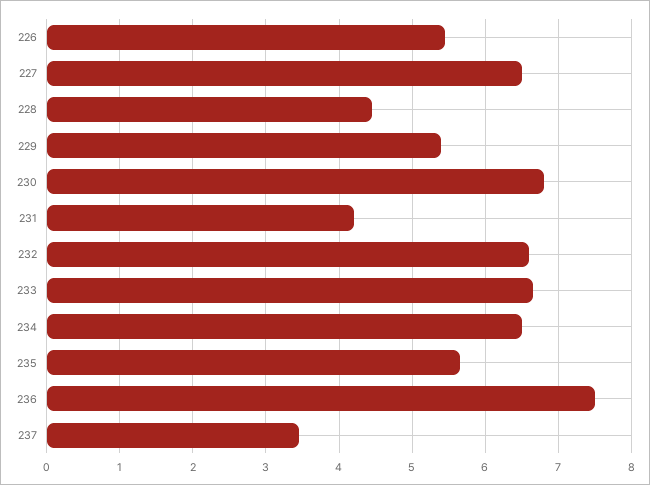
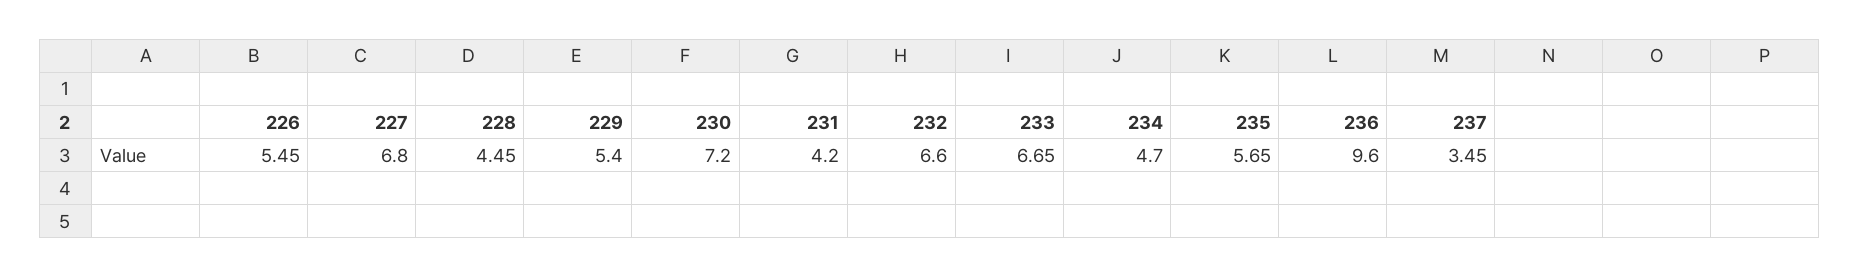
  {
    "226": 5.45,
-   "227": 6.5,
+   "227": 6.8,
    "228": 4.45,
    "229": 5.4,
-   "230": 6.8,
+   "230": 7.2,
    "231": 4.2,
    "232": 6.6,
    "233": 6.65,
-   "234": 6.5,
+   "234": 4.7,
    "235": 5.65,
-   "236": 7.5,
+   "236": 9.6,
    "237": 3.45
  }

